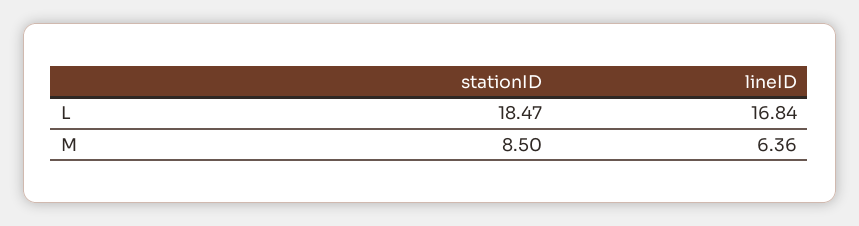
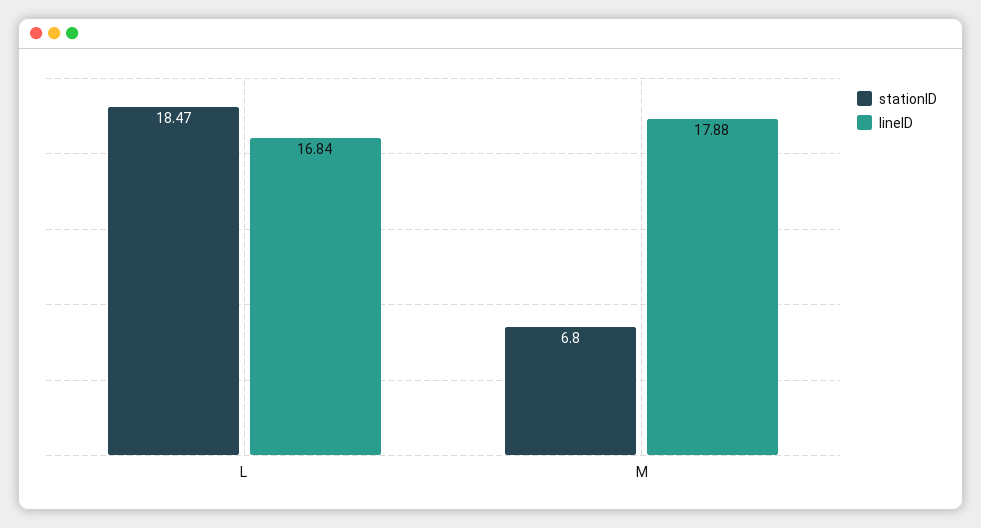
  {
    "stationID": {
      "L": 18.47,
-     "M": 8.5
+     "M": 6.8
    },
    "lineID": {
      "L": 16.84,
-     "M": 6.36
+     "M": 17.88
    }
  }

